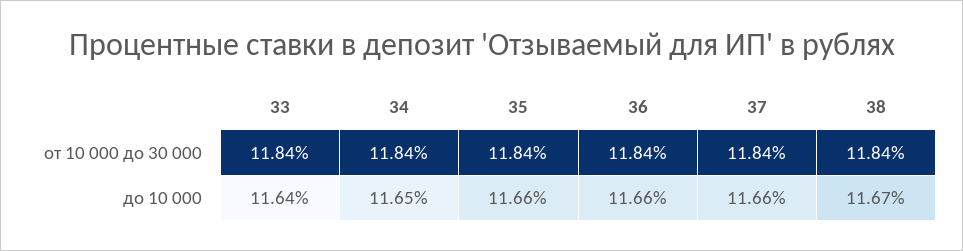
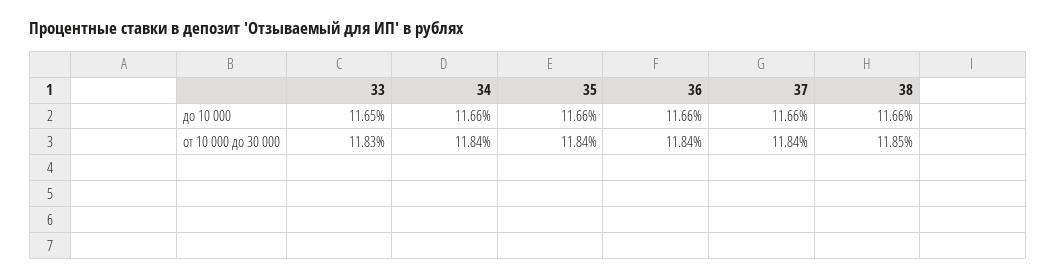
  {
    "33": {
-     "от 10 000 до 30 000": 11.84,
+     "от 10 000 до 30 000": 11.83,
-     "до 10 000": 11.64
+     "до 10 000": 11.65
    },
    "34": {
      "от 10 000 до 30 000": 11.84,
-     "до 10 000": 11.65
+     "до 10 000": 11.66
    },
    "35": {
      "от 10 000 до 30 000": 11.84,
      "до 10 000": 11.66
    },
    "36": {
      "от 10 000 до 30 000": 11.84,
      "до 10 000": 11.66
    },
    "37": {
      "от 10 000 до 30 000": 11.84,
      "до 10 000": 11.66
    },
    "38": {
-     "от 10 000 до 30 000": 11.84,
+     "от 10 000 до 30 000": 11.85,
-     "до 10 000": 11.67
+     "до 10 000": 11.66
    }
  }

